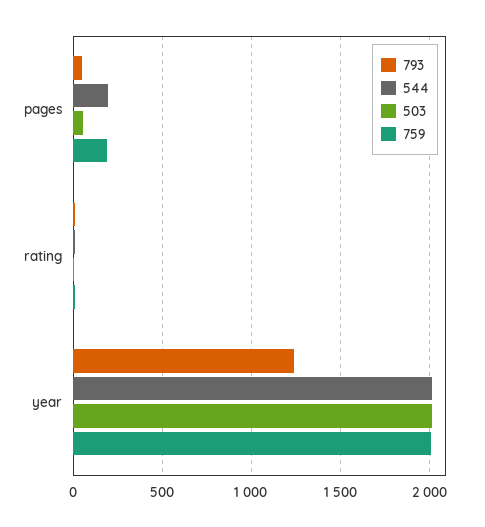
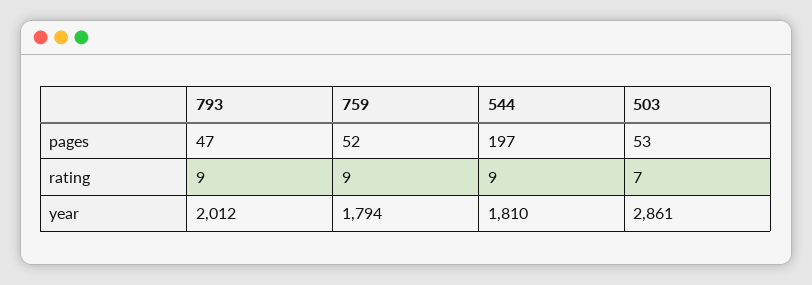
  {
    "793": {
      "pages": 47,
      "rating": 9,
-     "year": 1250
+     "year": 2012
    },
    "544": {
      "pages": 197,
      "rating": 9,
-     "year": 2000
+     "year": 1810
    },
    "503": {
      "pages": 53,
      "rating": 7,
-     "year": 2000
+     "year": 2861
    },
    "759": {
-     "pages": 200,
+     "pages": 52,
      "rating": 9,
-     "year": 2000
+     "year": 1794
    }
  }

